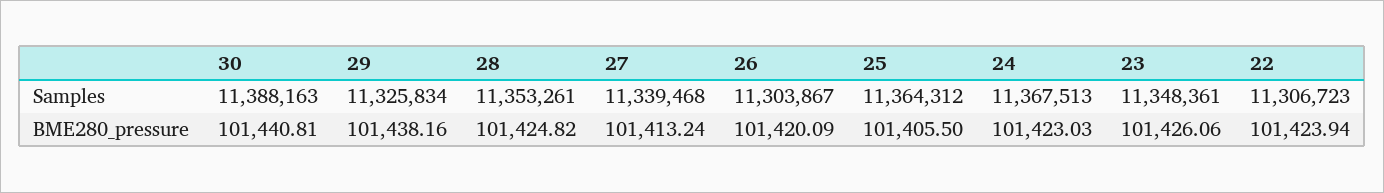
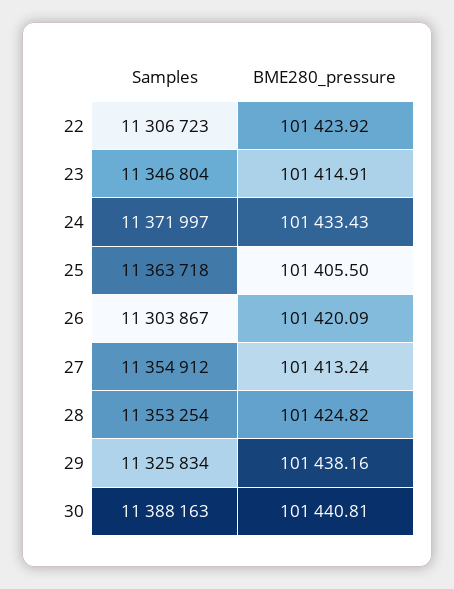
  {
    "30": {
      "Samples": 11388163,
      "BME280_pressure": 101440.81
    },
    "29": {
      "Samples": 11325834,
      "BME280_pressure": 101438.16
    },
    "28": {
-     "Samples": 11353261,
+     "Samples": 11353254,
      "BME280_pressure": 101424.82
    },
    "27": {
-     "Samples": 11339468,
+     "Samples": 11354912,
      "BME280_pressure": 101413.24
    },
    "26": {
      "Samples": 11303867,
      "BME280_pressure": 101420.09
    },
    "25": {
-     "Samples": 11364312,
+     "Samples": 11363718,
      "BME280_pressure": 101405.5
    },
    "24": {
-     "Samples": 11367513,
+     "Samples": 11371997,
-     "BME280_pressure": 101423.03
+     "BME280_pressure": 101433.43
    },
    "23": {
-     "Samples": 11348361,
+     "Samples": 11346804,
-     "BME280_pressure": 101426.06
+     "BME280_pressure": 101414.91
    },
    "22": {
      "Samples": 11306723,
-     "BME280_pressure": 101423.94
+     "BME280_pressure": 101423.92
    }
  }

